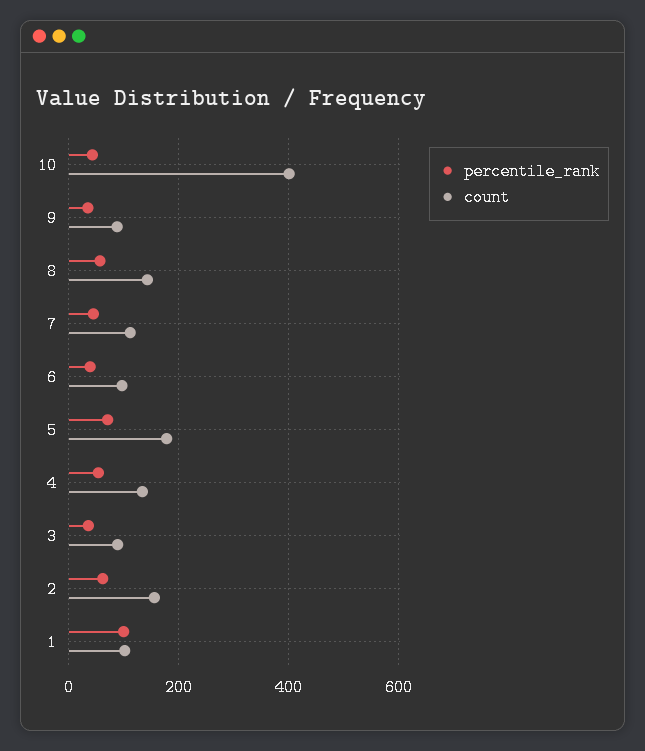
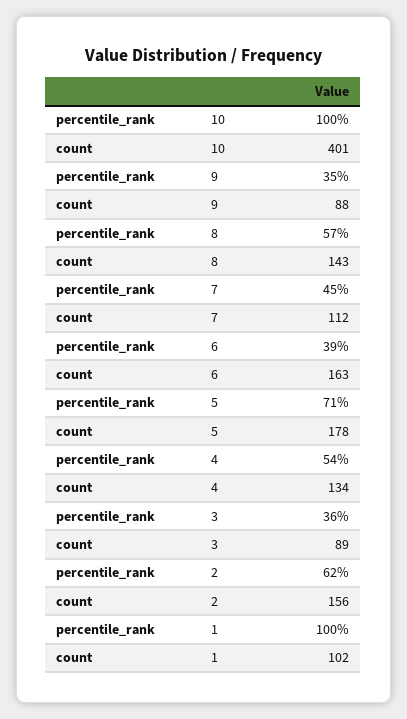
  {
    "percentile_rank": {
-     "10": 40,
+     "10": 100,
      "9": 35,
      "8": 57,
      "7": 45,
      "6": 39,
      "5": 71,
      "4": 54,
      "3": 36,
      "2": 62,
      "1": 100
    },
    "count": {
      "10": 401,
      "9": 88,
      "8": 143,
      "7": 112,
-     "6": 100,
+     "6": 163,
      "5": 178,
      "4": 134,
      "3": 89,
      "2": 156,
      "1": 102
    }
  }

